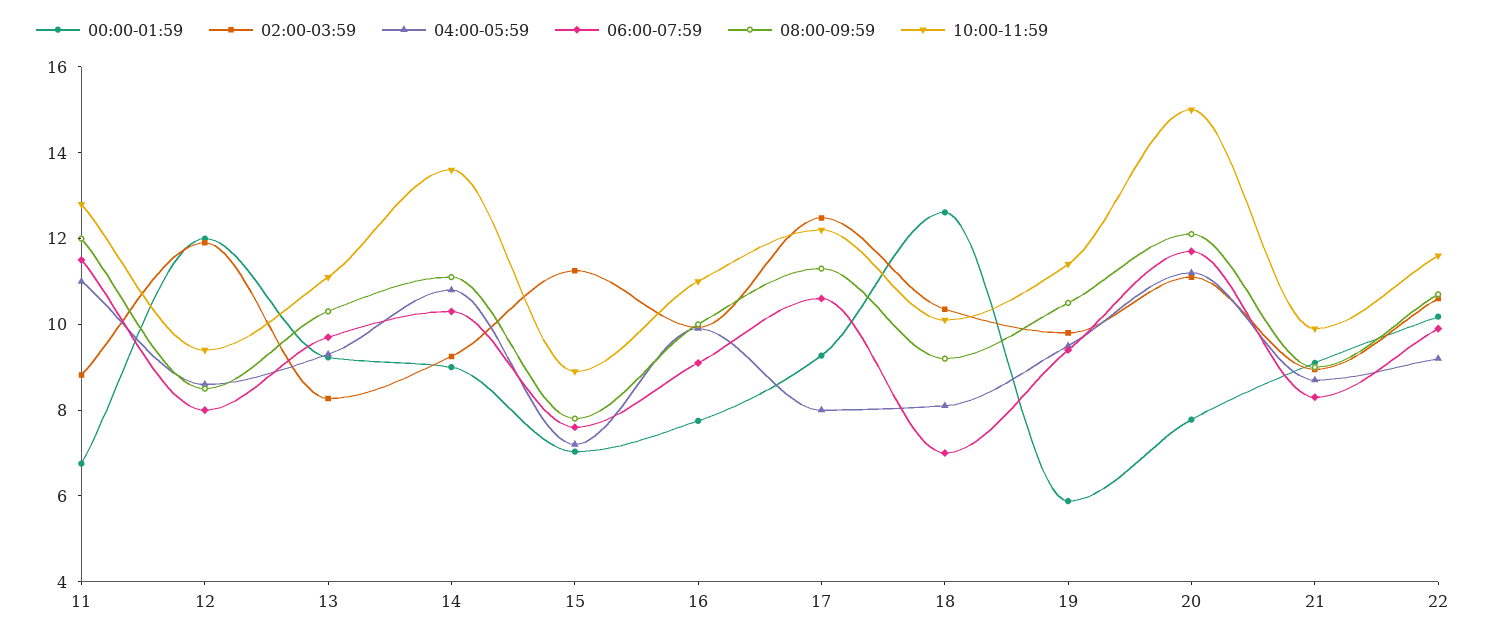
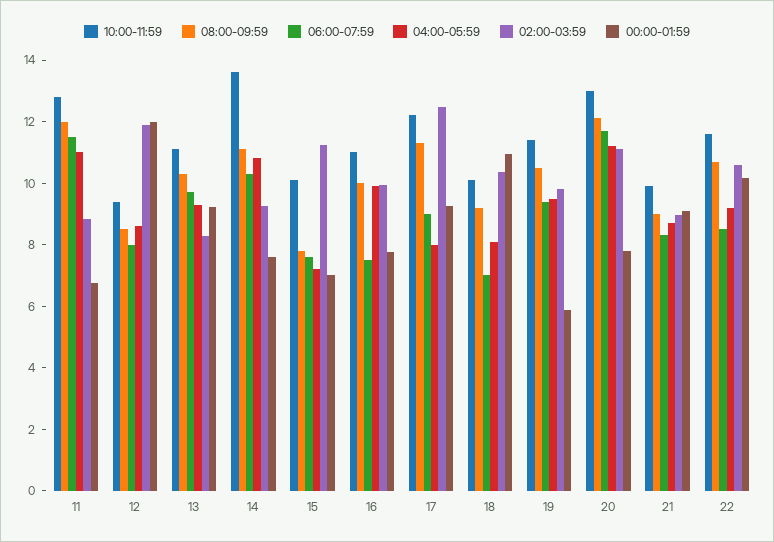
  {
    "00:00-01:59": {
      "11": 7,
      "12": 12,
      "13": 9,
-     "14": 9,
+     "14": 7.5,
      "15": 7,
      "16": 8,
      "17": 9.5,
-     "18": 12.5,
+     "18": 11,
      "19": 6,
      "20": 8,
      "21": 9,
      "22": 10
    },
    "02:00-03:59": {
      "11": 9,
      "12": 12,
      "13": 8.5,
      "14": 9.5,
      "15": 11.5,
      "16": 10,
      "17": 12.5,
      "18": 10.5,
      "19": 10,
      "20": 11,
      "21": 9,
      "22": 10.5
    },
    "04:00-05:59": {
      "11": 11,
      "12": 8.5,
      "13": 9.5,
      "14": 11,
      "15": 7,
      "16": 10,
      "17": 8,
      "18": 8,
      "19": 9.5,
      "20": 11,
      "21": 8.5,
      "22": 9
    },
    "06:00-07:59": {
      "11": 11.5,
      "12": 8,
      "13": 9.5,
      "14": 10.5,
      "15": 7.5,
-     "16": 9,
+     "16": 7.5,
-     "17": 10.5,
+     "17": 9,
      "18": 7,
      "19": 9.5,
      "20": 11.5,
      "21": 8.5,
-     "22": 10
+     "22": 8.5
    },
    "08:00-09:59": {
      "11": 12,
      "12": 8.5,
      "13": 10.5,
      "14": 11,
      "15": 8,
      "16": 10,
      "17": 11.5,
      "18": 9,
      "19": 10.5,
      "20": 12,
      "21": 9,
      "22": 10.5
    },
    "10:00-11:59": {
      "11": 13,
      "12": 9.5,
      "13": 11,
      "14": 13.5,
-     "15": 9,
+     "15": 10,
      "16": 11,
      "17": 12,
      "18": 10,
      "19": 11.5,
-     "20": 15,
+     "20": 13,
      "21": 10,
      "22": 11.5
    }
  }

